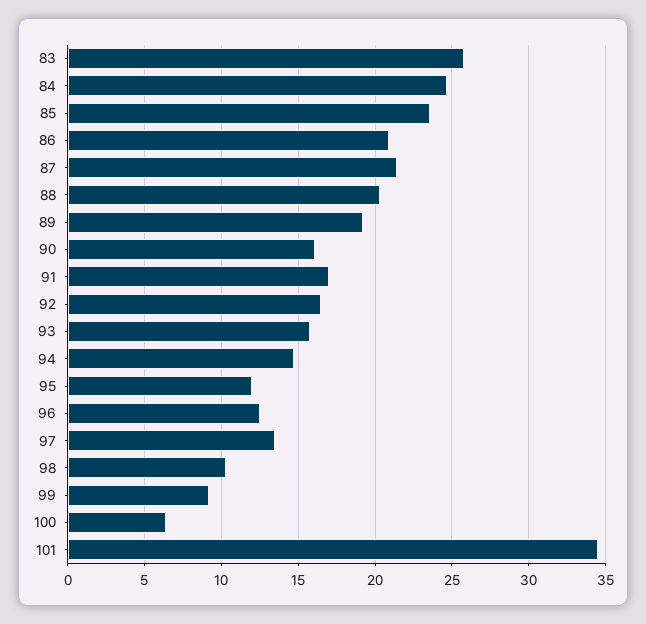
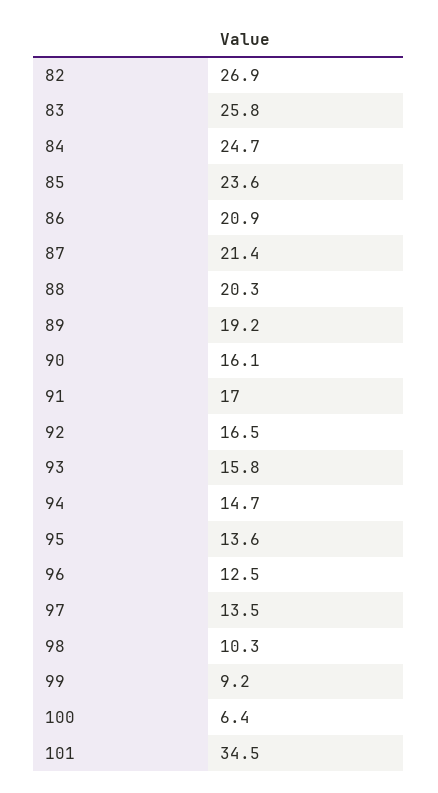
  {
    "83": 25.8,
    "84": 24.7,
    "85": 23.6,
    "86": 20.9,
    "87": 21.4,
    "88": 20.3,
    "89": 19.2,
    "90": 16.1,
    "91": 17,
    "92": 16.5,
    "93": 15.8,
    "94": 14.7,
-   "95": 12,
+   "95": 13.6,
    "96": 12.5,
    "97": 13.5,
    "98": 10.3,
    "99": 9.2,
    "100": 6.4,
-   "101": 34.5
+   "101": 34.5,
+   "82": 26.9
  }

